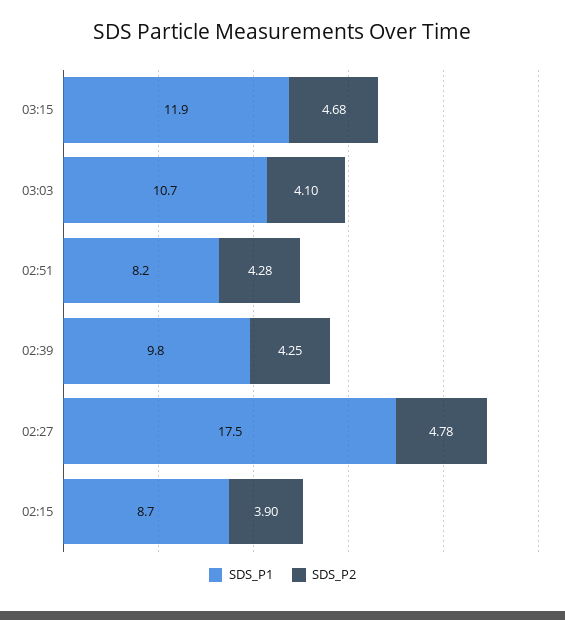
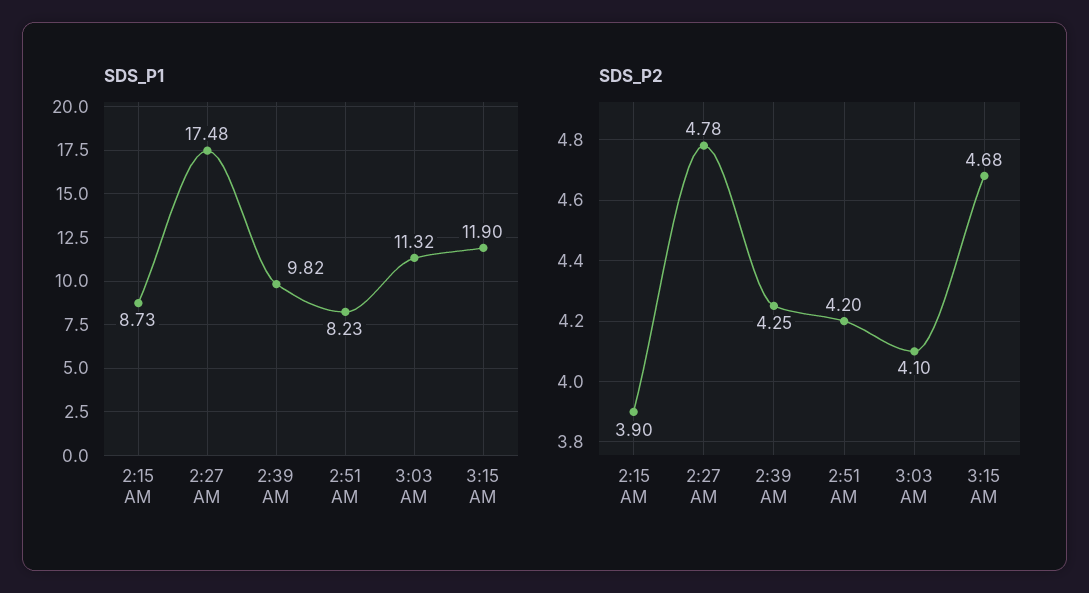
  {
    "SDS_P1": {
      "03:15": 11.9,
-     "03:03": 10.7,
+     "03:03": 11.32,
      "02:51": 8.23,
      "02:39": 9.82,
      "02:27": 17.48,
      "02:15": 8.73
    },
    "SDS_P2": {
      "03:15": 4.68,
      "03:03": 4.1,
-     "02:51": 4.28,
+     "02:51": 4.2,
      "02:39": 4.25,
      "02:27": 4.78,
      "02:15": 3.9
    }
  }

